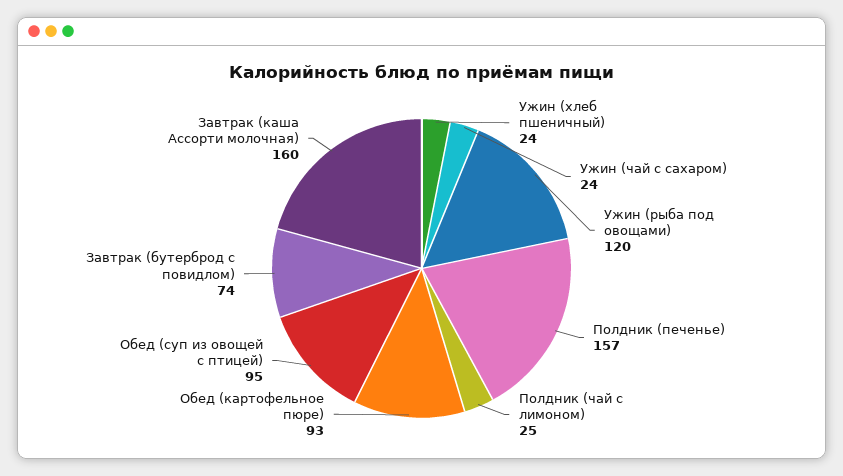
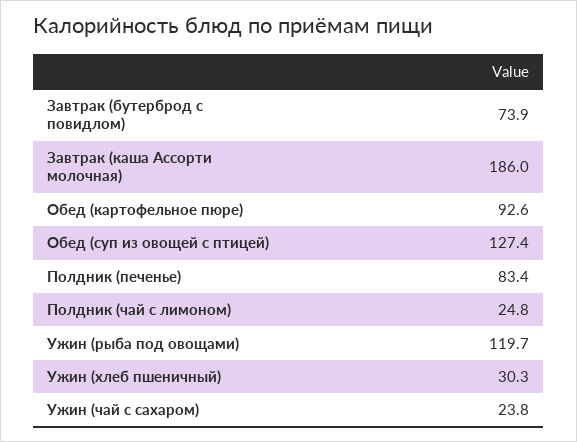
  {
-   "Ужин (хлеб пшеничный)": 24,
+   "Ужин (хлеб пшеничный)": 30.3,
    "Ужин (чай с сахаром)": 23.8,
    "Ужин (рыба под овощами)": 119.7,
-   "Полдник (печенье)": 157,
+   "Полдник (печенье)": 83.4,
    "Полдник (чай с лимоном)": 24.8,
    "Обед (картофельное пюре)": 92.6,
-   "Обед (суп из овощей с птицей)": 95,
+   "Обед (суп из овощей с птицей)": 127.4,
    "Завтрак (бутерброд с повидлом)": 73.9,
-   "Завтрак (каша Ассорти молочная)": 160
+   "Завтрак (каша Ассорти молочная)": 186
  }

